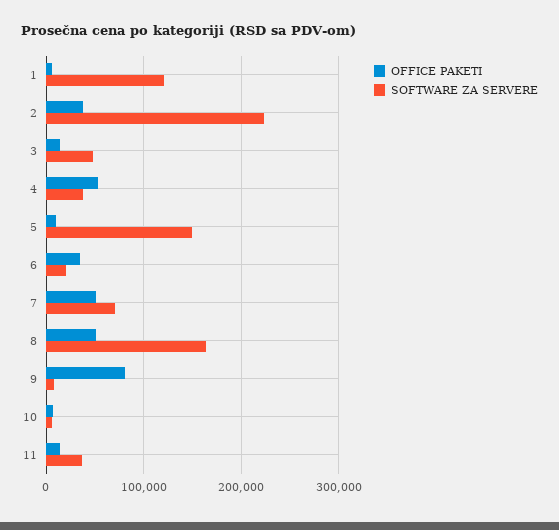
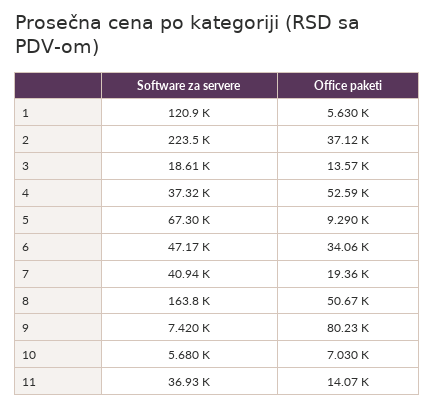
  {
    "OFFICE PAKETI": {
      "1": 5630,
      "2": 37120,
      "3": 13570,
      "4": 52590,
      "5": 9290,
      "6": 34060,
-     "7": 50000,
+     "7": 19360,
      "8": 50670,
      "9": 80230,
      "10": 7030,
      "11": 14070
    },
    "SOFTWARE ZA SERVERE": {
      "1": 120900,
      "2": 223500,
-     "3": 50000,
+     "3": 18610,
      "4": 37320,
-     "5": 150000,
+     "5": 67300,
-     "6": 20000,
+     "6": 47170,
-     "7": 70000,
+     "7": 40940,
      "8": 163800,
      "9": 7420,
      "10": 5680,
      "11": 36930
    }
  }

